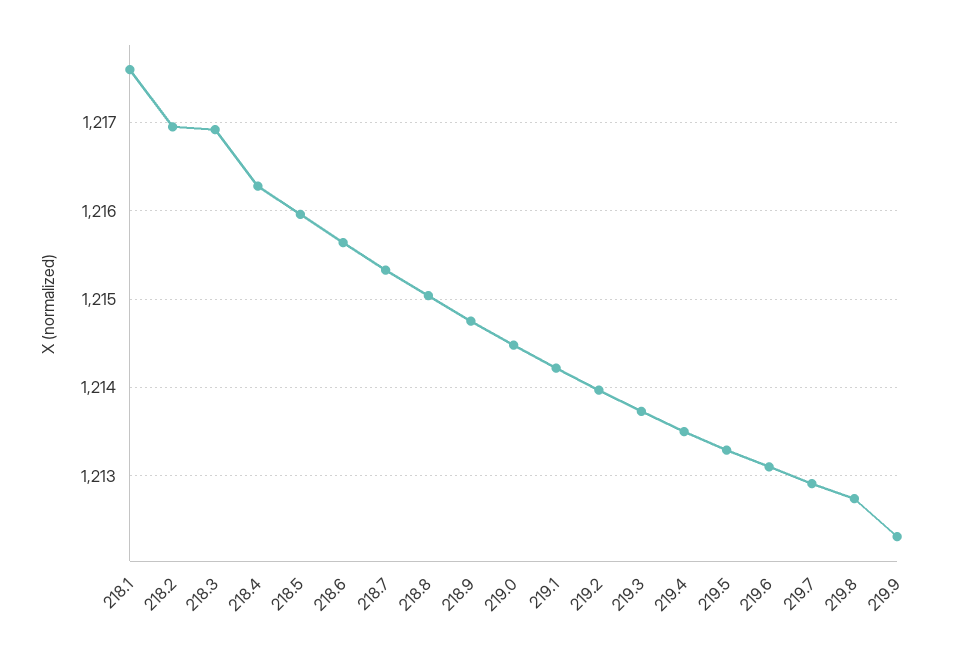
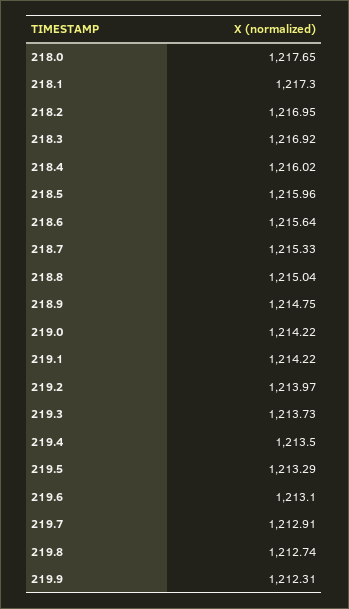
  {
-   "218.1": 1217.6,
+   "218.1": 1217.3,
    "218.2": 1216.95,
    "218.3": 1216.92,
-   "218.4": 1216.3,
+   "218.4": 1216.02,
    "218.5": 1215.96,
    "218.6": 1215.64,
    "218.7": 1215.33,
    "218.8": 1215.04,
    "218.9": 1214.75,
-   "219.0": 1214.5,
+   "219.0": 1214.22,
    "219.1": 1214.22,
    "219.2": 1213.97,
    "219.3": 1213.73,
    "219.4": 1213.5,
    "219.5": 1213.29,
    "219.6": 1213.1,
    "219.7": 1212.91,
    "219.8": 1212.74,
-   "219.9": 1212.31
+   "219.9": 1212.31,
+   "218.0": 1217.65
  }

